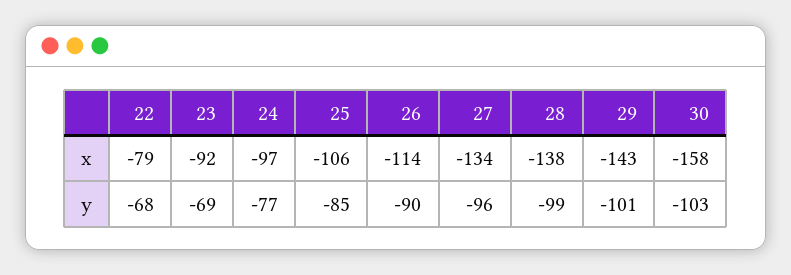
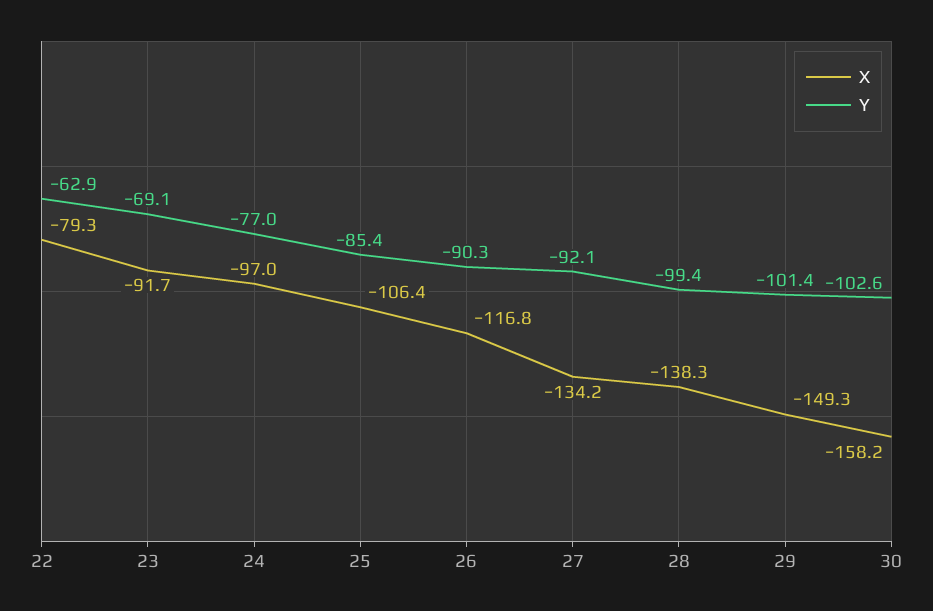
  {
    "x": {
      "22": -79.3,
      "23": -91.7,
      "24": -97,
      "25": -106.4,
-     "26": -114,
+     "26": -116.8,
      "27": -134.2,
      "28": -138.3,
-     "29": -143,
+     "29": -149.3,
      "30": -158.2
    },
    "y": {
-     "22": -68,
+     "22": -62.9,
      "23": -69.1,
      "24": -77,
      "25": -85.4,
      "26": -90.3,
-     "27": -96,
+     "27": -92.1,
      "28": -99.4,
      "29": -101.4,
      "30": -102.6
    }
  }

